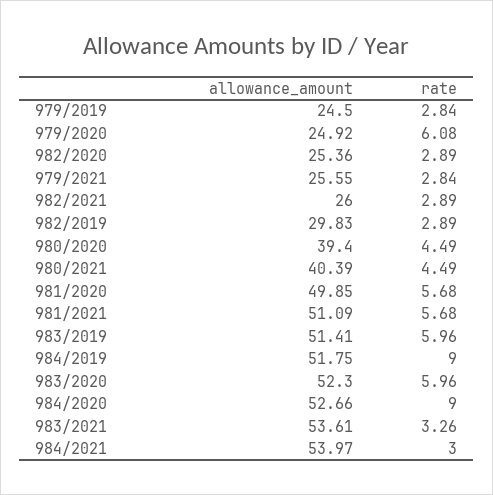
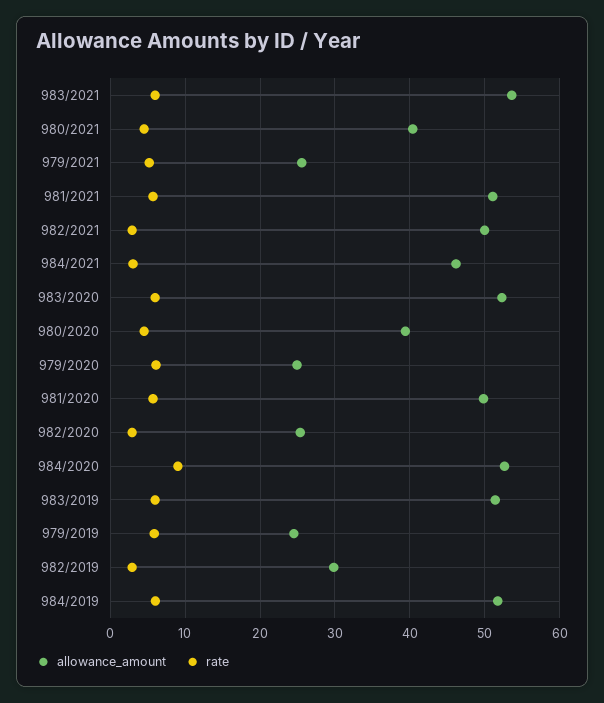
  {
    "allowance_amount": {
      "979/2019": 24.5,
      "979/2020": 24.92,
      "982/2020": 25.36,
      "979/2021": 25.55,
-     "982/2021": 26,
+     "982/2021": 50,
      "982/2019": 29.83,
      "980/2020": 39.4,
      "980/2021": 40.39,
      "981/2020": 49.85,
      "981/2021": 51.09,
      "983/2019": 51.41,
      "984/2019": 51.75,
      "983/2020": 52.3,
      "984/2020": 52.66,
      "983/2021": 53.61,
-     "984/2021": 53.97
+     "984/2021": 46
    },
    "rate": {
-     "979/2019": 2.84,
+     "979/2019": 6,
      "979/2020": 6.08,
      "982/2020": 2.89,
-     "979/2021": 2.84,
+     "979/2021": 5,
      "982/2021": 2.89,
      "982/2019": 2.89,
      "980/2020": 4.49,
      "980/2021": 4.49,
      "981/2020": 5.68,
      "981/2021": 5.68,
      "983/2019": 5.96,
-     "984/2019": 9,
+     "984/2019": 6,
      "983/2020": 5.96,
      "984/2020": 9,
-     "983/2021": 3.26,
+     "983/2021": 6,
      "984/2021": 3
    }
  }

